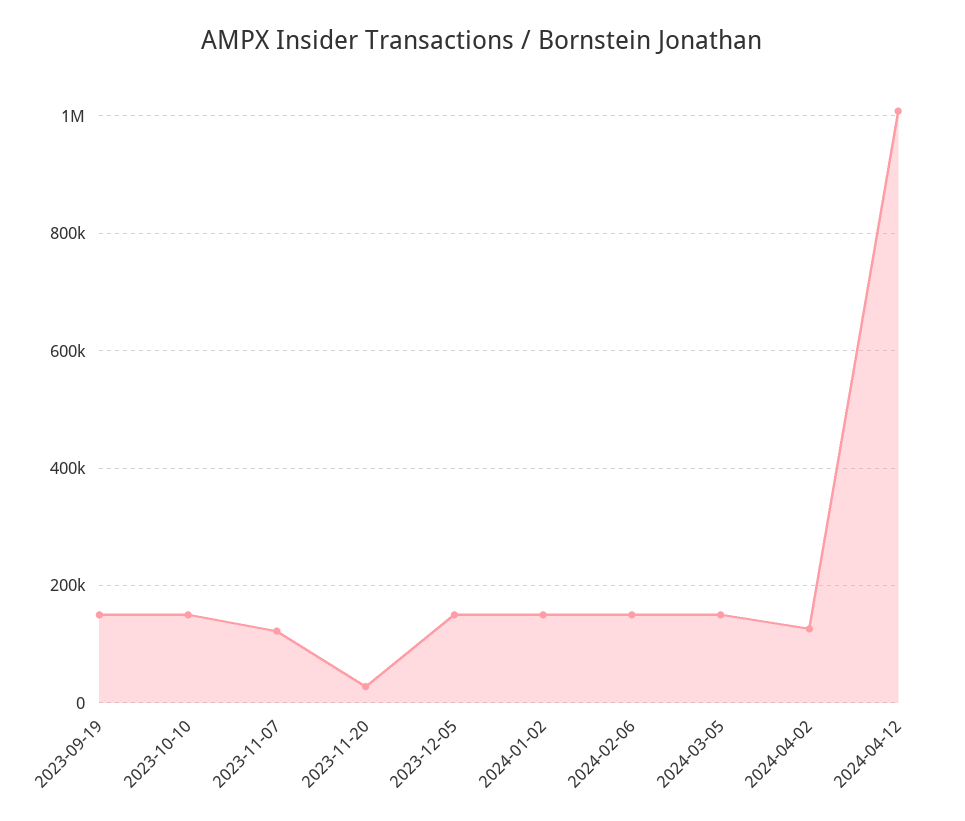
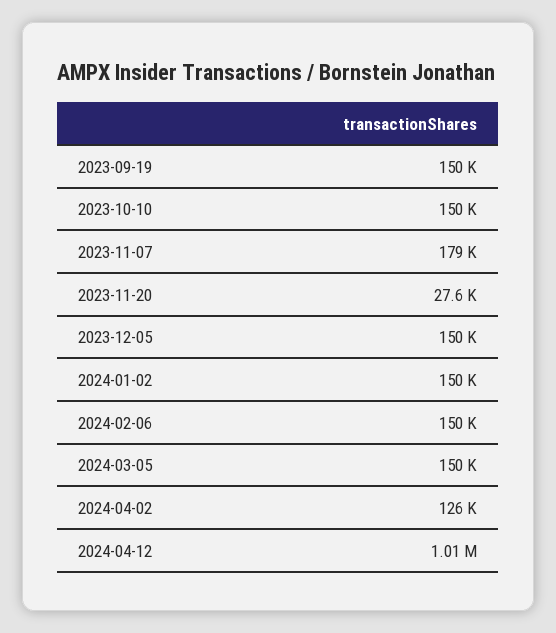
  {
    "2023-09-19": 150000,
    "2023-10-10": 150000,
-   "2023-11-07": 120000,
+   "2023-11-07": 179000,
    "2023-11-20": 27600,
    "2023-12-05": 150000,
    "2024-01-02": 150000,
    "2024-02-06": 150000,
    "2024-03-05": 150000,
    "2024-04-02": 126000,
    "2024-04-12": 1010000
  }

